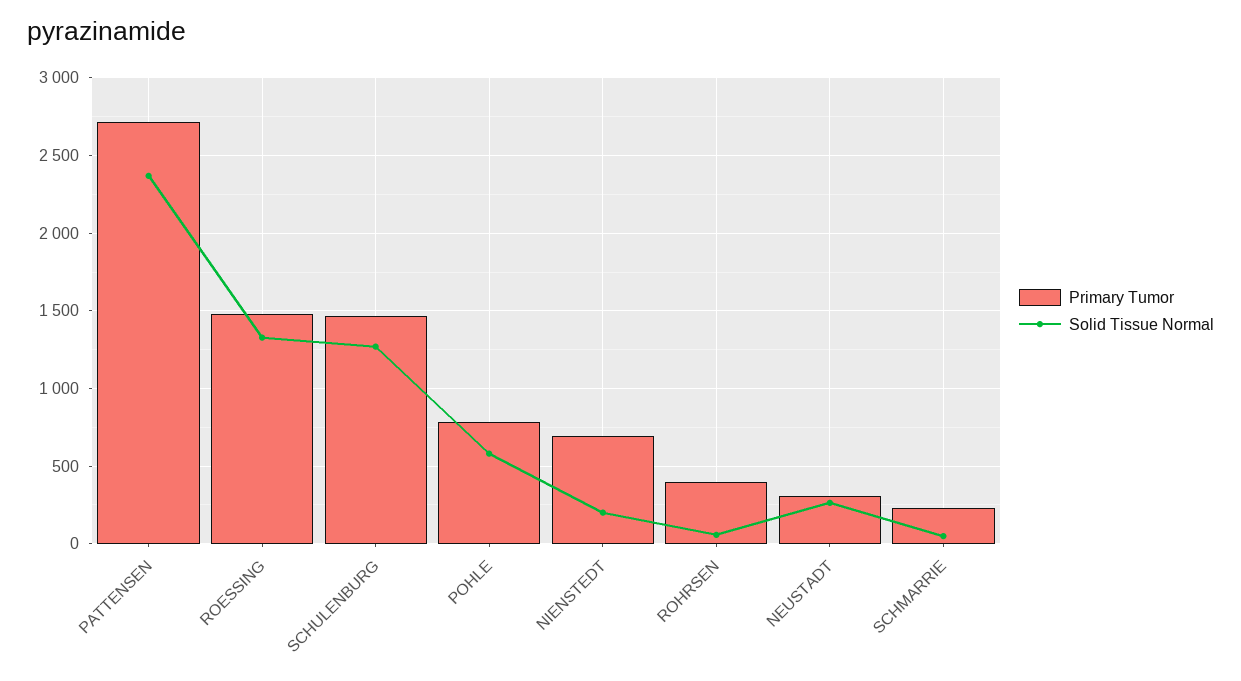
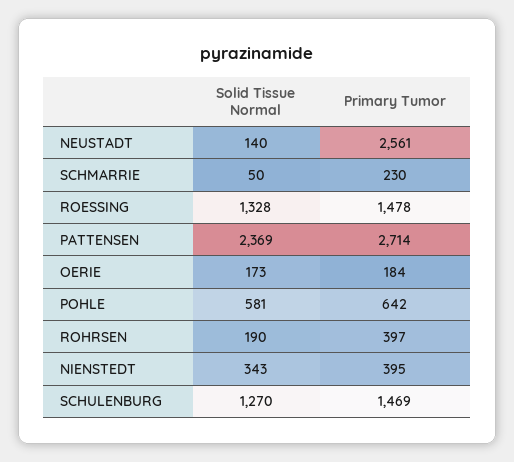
  {
    "Primary Tumor": {
      "PATTENSEN": 2714,
      "ROESSING": 1478,
      "SCHULENBURG": 1469,
-     "POHLE": 800,
+     "POHLE": 642,
-     "NIENSTEDT": 700,
+     "NIENSTEDT": 395,
      "ROHRSEN": 397,
-     "NEUSTADT": 300,
+     "NEUSTADT": 2561,
-     "SCHMARRIE": 230
+     "SCHMARRIE": 230,
+     "OERIE": 184
    },
    "Solid Tissue Normal": {
      "PATTENSEN": 2369,
      "ROESSING": 1328,
      "SCHULENBURG": 1270,
      "POHLE": 581,
-     "NIENSTEDT": 200,
+     "NIENSTEDT": 343,
-     "ROHRSEN": 50,
+     "ROHRSEN": 190,
-     "NEUSTADT": 250,
+     "NEUSTADT": 140,
-     "SCHMARRIE": 50
+     "SCHMARRIE": 50,
+     "OERIE": 173
    }
  }

